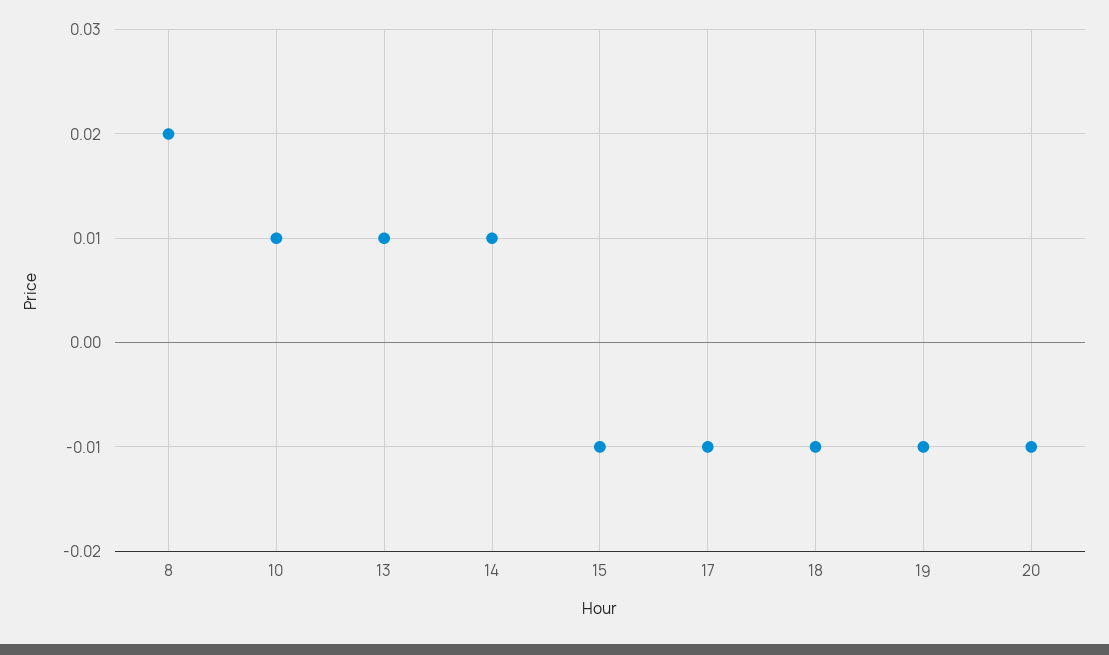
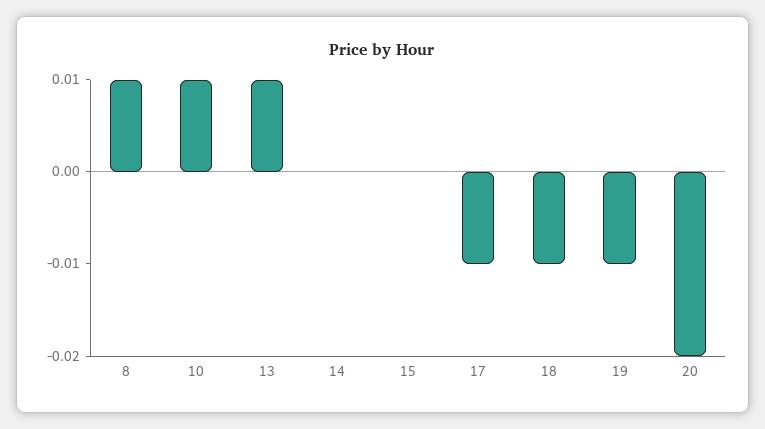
  {
-   "8": 0.02,
+   "8": 0.01,
    "10": 0.01,
    "13": 0.01,
-   "14": 0.01,
+   "14": 0,
-   "15": -0.01,
+   "15": 0,
    "17": -0.01,
    "18": -0.01,
    "19": -0.01,
-   "20": -0.01
+   "20": -0.02
  }

